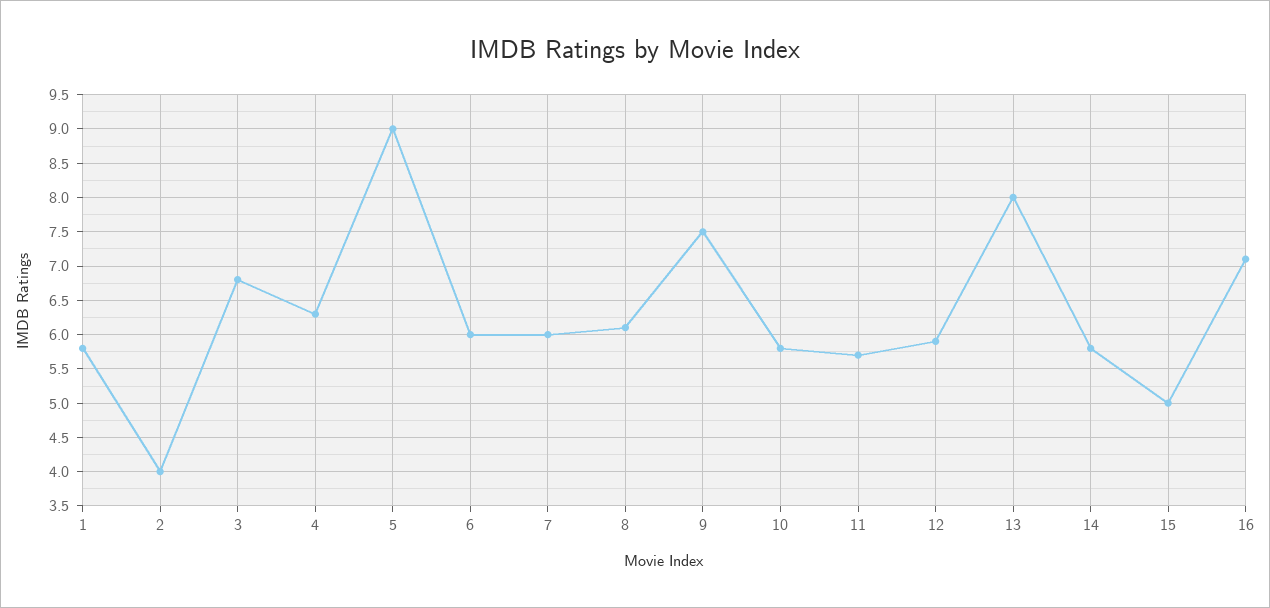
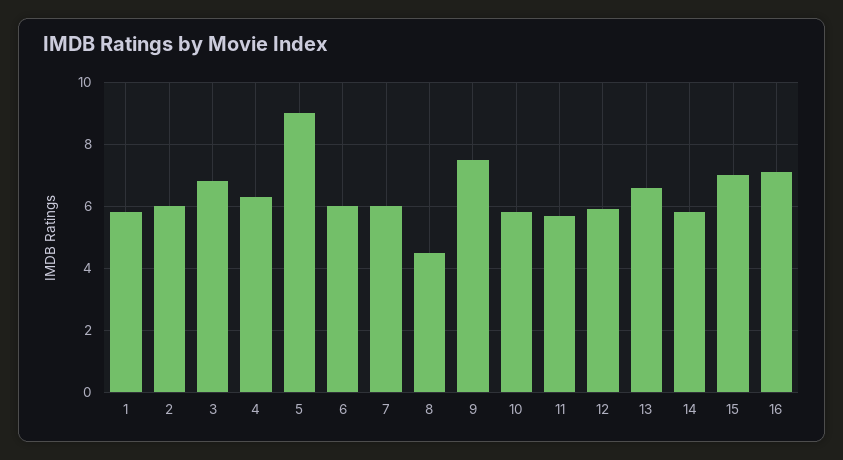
  {
    "1": 5.8,
-   "2": 4,
+   "2": 6,
    "3": 6.8,
    "4": 6.3,
    "5": 9,
    "6": 6,
    "7": 6,
-   "8": 6.1,
+   "8": 4.5,
    "9": 7.5,
    "10": 5.8,
    "11": 5.7,
    "12": 5.9,
-   "13": 8,
+   "13": 6.5,
    "14": 5.8,
-   "15": 5,
+   "15": 7,
    "16": 7.1
  }

